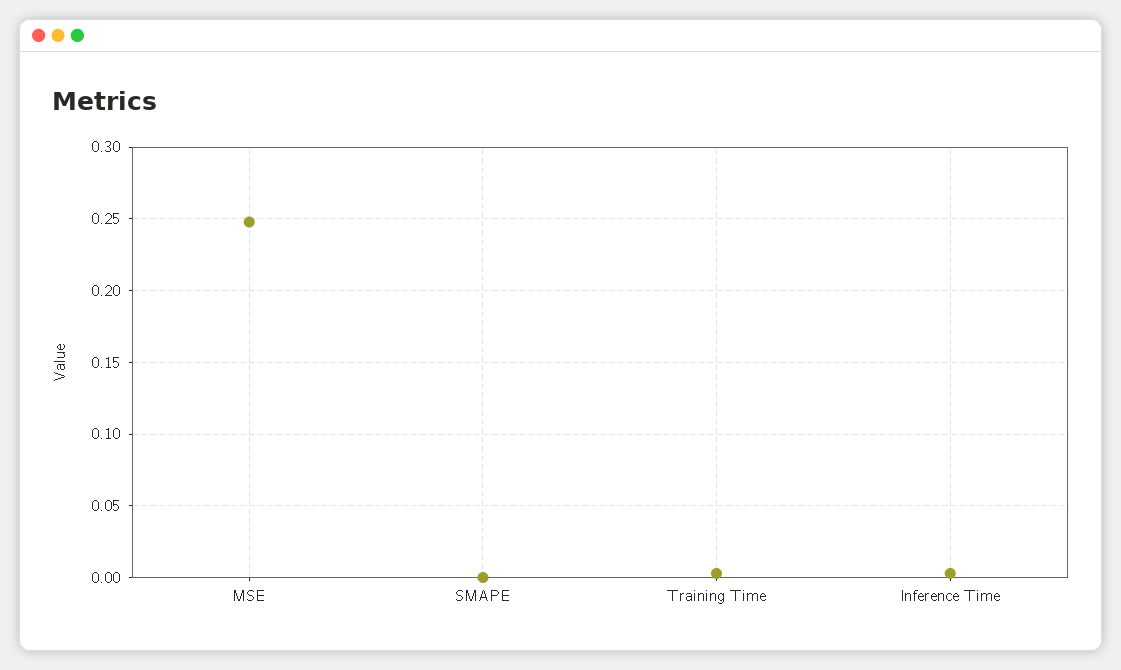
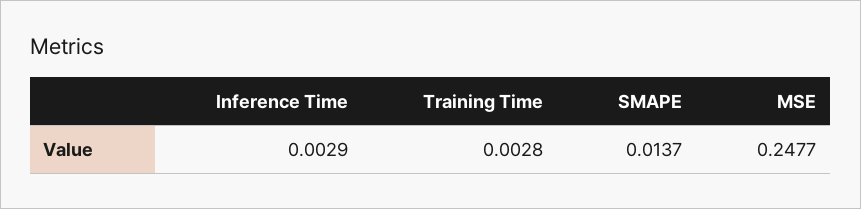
  {
    "MSE": 0.2477,
-   "SMAPE": 0,
+   "SMAPE": 0.0137,
    "Training Time": 0.0028,
    "Inference Time": 0.0029
  }

